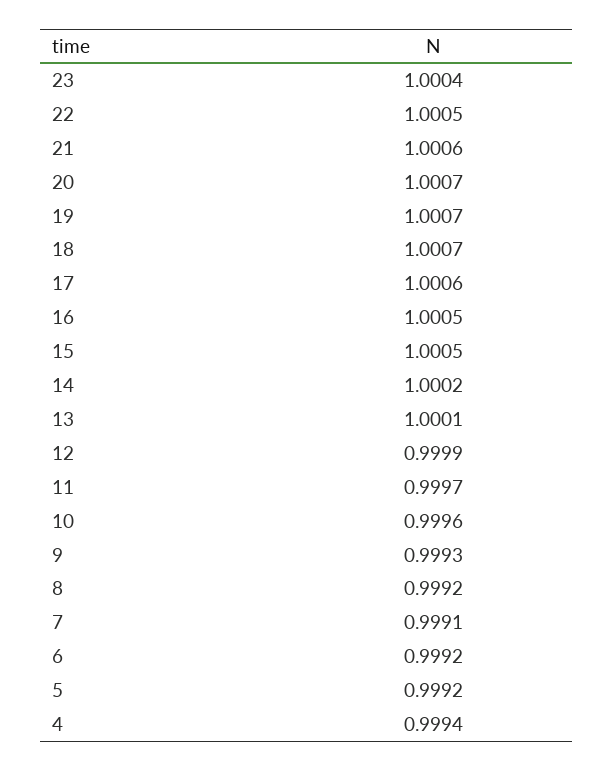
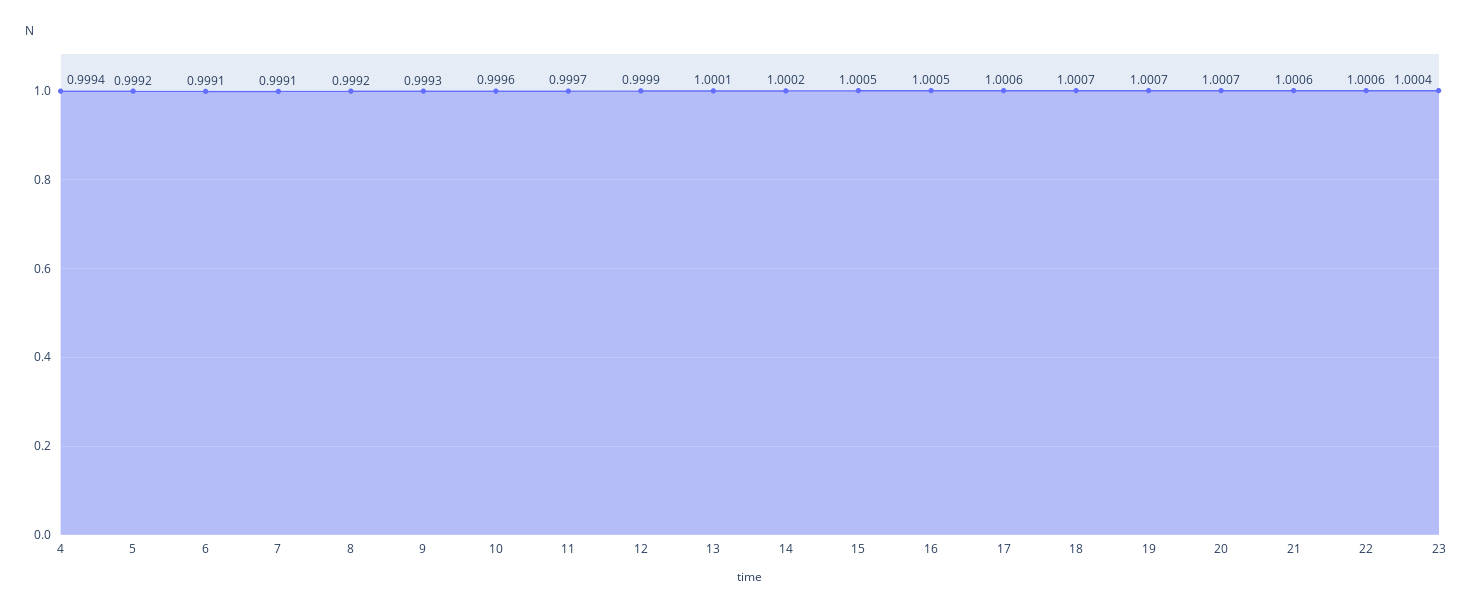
  {
    "23": 1.0004,
-   "22": 1.0005,
+   "22": 1.0006,
    "21": 1.0006,
    "20": 1.0007,
    "19": 1.0007,
    "18": 1.0007,
    "17": 1.0006,
    "16": 1.0005,
    "15": 1.0005,
    "14": 1.0002,
    "13": 1.0001,
    "12": 0.9999,
    "11": 0.9997,
    "10": 0.9996,
    "9": 0.9993,
    "8": 0.9992,
    "7": 0.9991,
-   "6": 0.9992,
+   "6": 0.9991,
    "5": 0.9992,
    "4": 0.9994
  }

